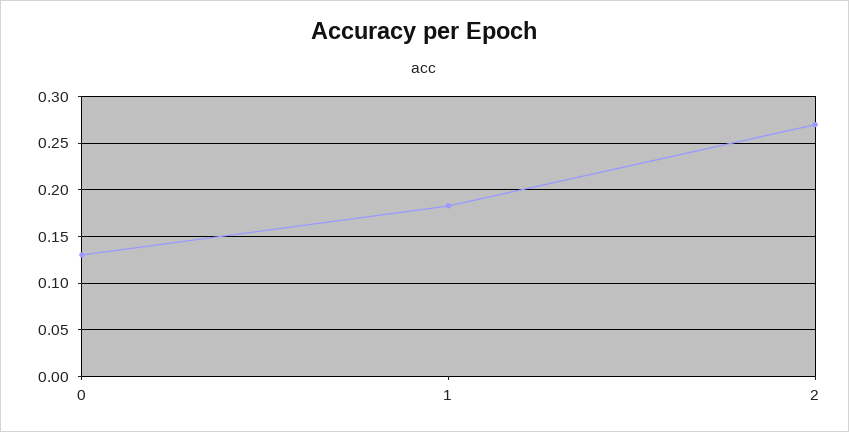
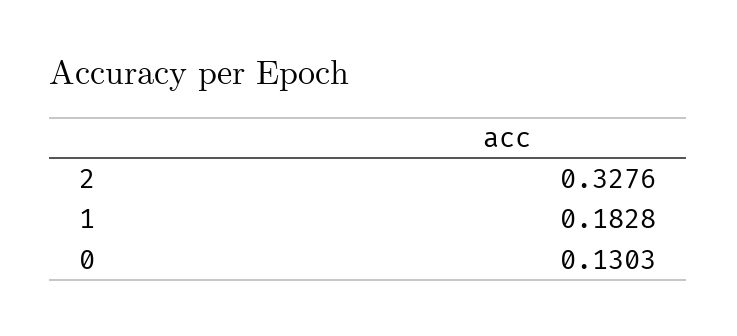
  {
    "0": 0.1303,
    "1": 0.1828,
-   "2": 0.27
+   "2": 0.3276
  }

